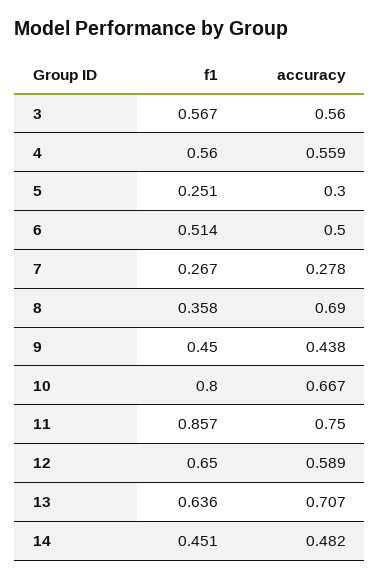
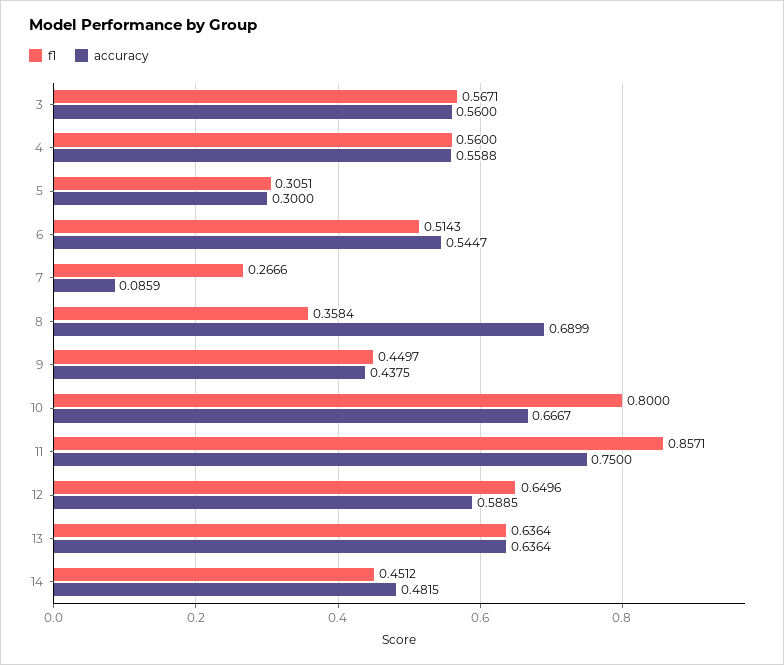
  {
    "f1": {
      "3": 0.5671,
      "4": 0.56,
-     "5": 0.251,
+     "5": 0.3051,
      "6": 0.5143,
      "7": 0.2666,
      "8": 0.3584,
      "9": 0.4497,
      "10": 0.8,
      "11": 0.8571,
      "12": 0.6496,
      "13": 0.6364,
      "14": 0.4512
    },
    "accuracy": {
      "3": 0.56,
      "4": 0.5588,
      "5": 0.3,
-     "6": 0.5,
+     "6": 0.5447,
-     "7": 0.278,
+     "7": 0.0859,
      "8": 0.6899,
      "9": 0.4375,
      "10": 0.6667,
      "11": 0.75,
      "12": 0.5885,
-     "13": 0.707,
+     "13": 0.6364,
      "14": 0.4815
    }
  }

